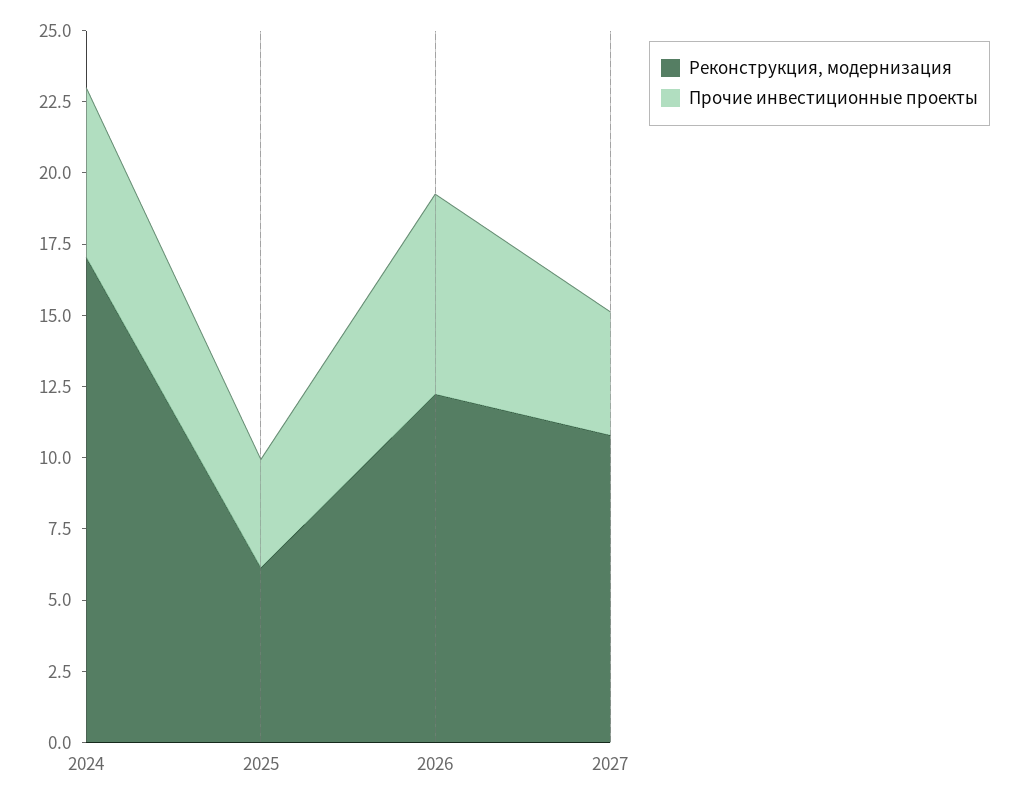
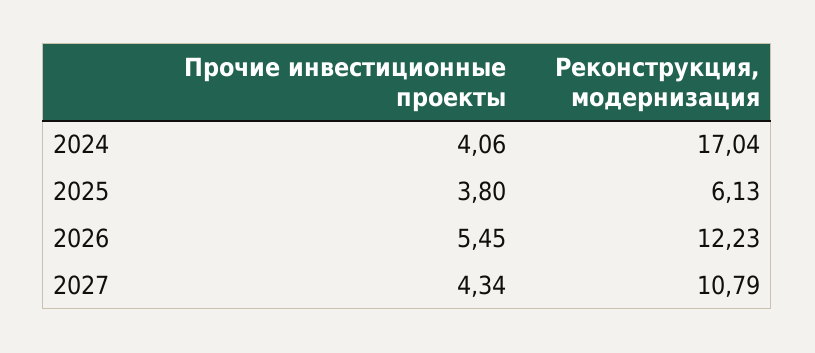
  {
    "Реконструкция, модернизация": {
      "2024": 17.04,
      "2025": 6.13,
      "2026": 12.23,
      "2027": 10.79
    },
    "Прочие инвестиционные проекты": {
-     "2024": 6,
+     "2024": 4.06,
      "2025": 3.8,
-     "2026": 7,
+     "2026": 5.45,
      "2027": 4.34
    }
  }

